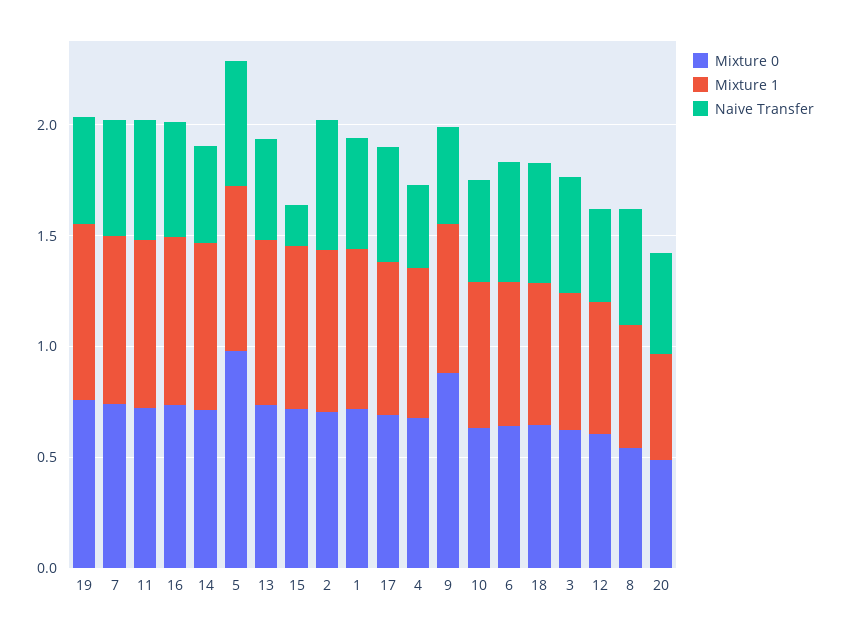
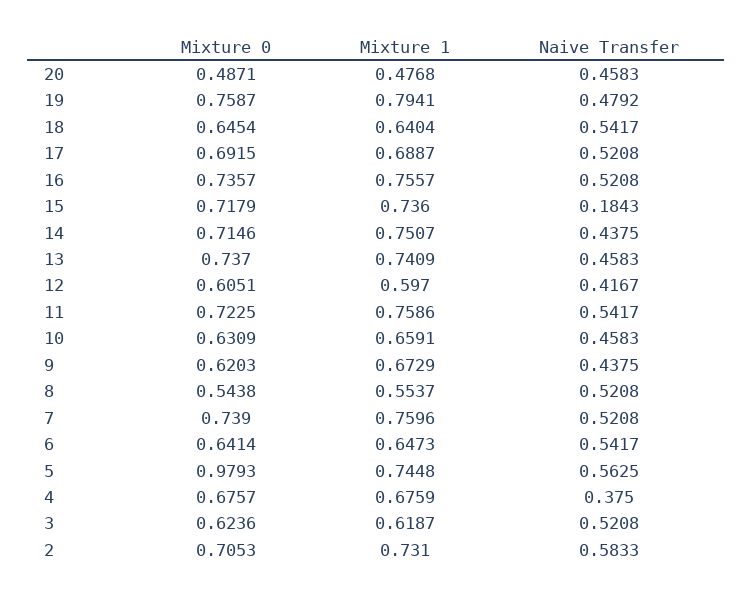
  {
    "Mixture 0": {
      "19": 0.7587,
      "7": 0.739,
      "11": 0.7225,
      "16": 0.7357,
      "14": 0.7146,
      "5": 0.9793,
      "13": 0.737,
      "15": 0.7179,
      "2": 0.7053,
-     "1": 0.7,
      "17": 0.6915,
      "4": 0.6757,
-     "9": 0.9,
+     "9": 0.6203,
      "10": 0.6309,
      "6": 0.6414,
      "18": 0.6454,
      "3": 0.6236,
      "12": 0.6051,
      "8": 0.5438,
      "20": 0.4871
    },
    "Mixture 1": {
      "19": 0.7941,
      "7": 0.7596,
      "11": 0.7586,
      "16": 0.7557,
      "14": 0.7507,
      "5": 0.7448,
      "13": 0.7409,
      "15": 0.736,
      "2": 0.731,
-     "1": 0.7,
      "17": 0.6887,
      "4": 0.6759,
      "9": 0.6729,
      "10": 0.6591,
      "6": 0.6473,
      "18": 0.6404,
      "3": 0.6187,
      "12": 0.597,
      "8": 0.5537,
      "20": 0.4768
    },
    "Naive Transfer": {
      "19": 0.4792,
      "7": 0.5208,
      "11": 0.5417,
      "16": 0.5208,
      "14": 0.4375,
      "5": 0.5625,
      "13": 0.4583,
      "15": 0.1843,
      "2": 0.5833,
-     "1": 0.5,
      "17": 0.5208,
      "4": 0.375,
      "9": 0.4375,
      "10": 0.4583,
      "6": 0.5417,
      "18": 0.5417,
      "3": 0.5208,
      "12": 0.4167,
      "8": 0.5208,
      "20": 0.4583
    }
  }

